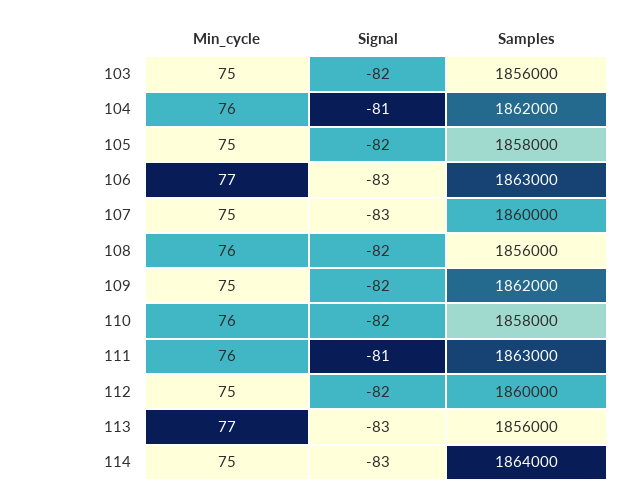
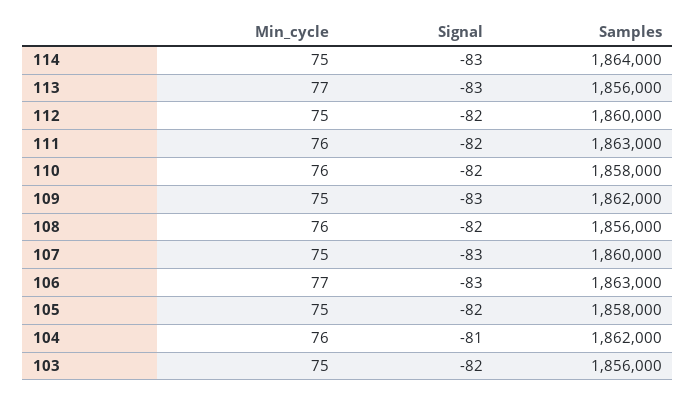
  {
    "Min_cycle": {
      "103": 75,
      "104": 76,
      "105": 75,
      "106": 77,
      "107": 75,
      "108": 76,
      "109": 75,
      "110": 76,
      "111": 76,
      "112": 75,
      "113": 77,
      "114": 75
    },
    "Signal": {
      "103": -82,
      "104": -81,
      "105": -82,
      "106": -83,
      "107": -83,
      "108": -82,
-     "109": -82,
+     "109": -83,
      "110": -82,
-     "111": -81,
+     "111": -82,
      "112": -82,
      "113": -83,
      "114": -83
    },
    "Samples": {
      "103": 1856000,
      "104": 1862000,
      "105": 1858000,
      "106": 1863000,
      "107": 1860000,
      "108": 1856000,
      "109": 1862000,
      "110": 1858000,
      "111": 1863000,
      "112": 1860000,
      "113": 1856000,
      "114": 1864000
    }
  }

